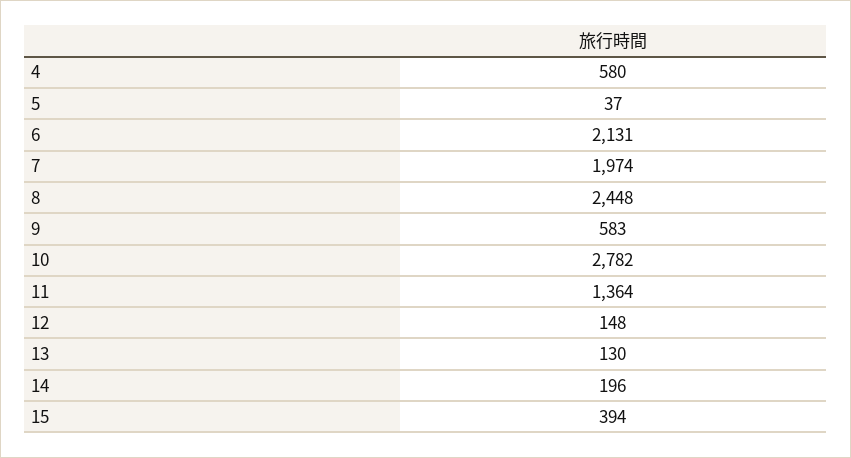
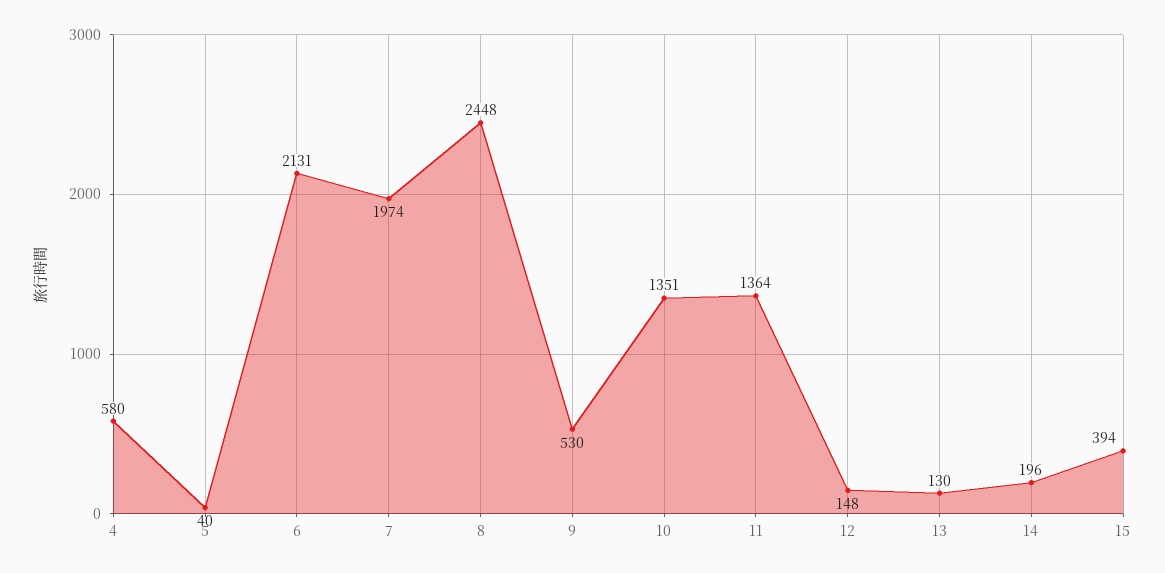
  {
    "4": 580,
-   "5": 37,
+   "5": 40,
    "6": 2131,
    "7": 1974,
    "8": 2448,
-   "9": 583,
+   "9": 530,
-   "10": 2782,
+   "10": 1351,
    "11": 1364,
    "12": 148,
    "13": 130,
    "14": 196,
    "15": 394
  }

